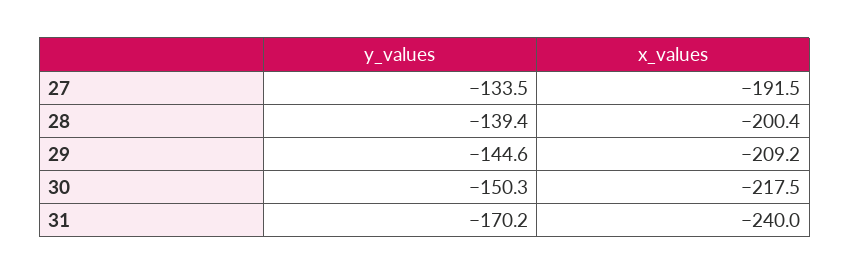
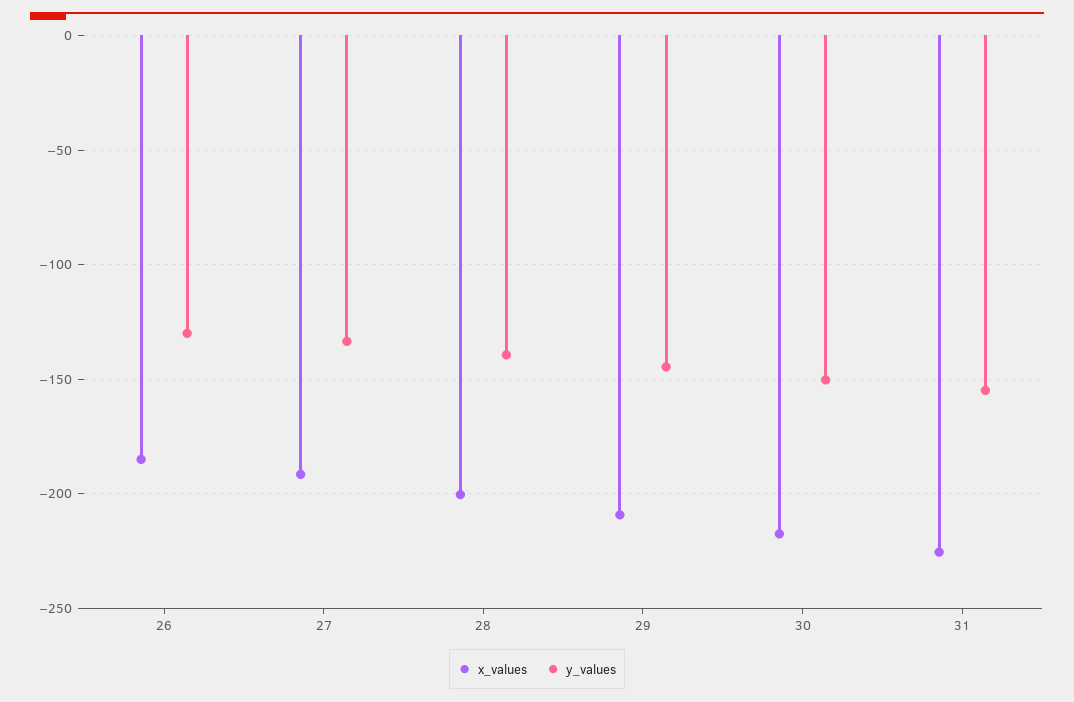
  {
    "y_values": {
      "27": -133.5,
      "28": -139.4,
      "29": -144.6,
      "30": -150.3,
-     "31": -170.2
+     "31": -155,
+     "26": -130
    },
    "x_values": {
      "27": -191.5,
      "28": -200.4,
      "29": -209.2,
      "30": -217.5,
-     "31": -240
+     "31": -225,
+     "26": -185
    }
  }

